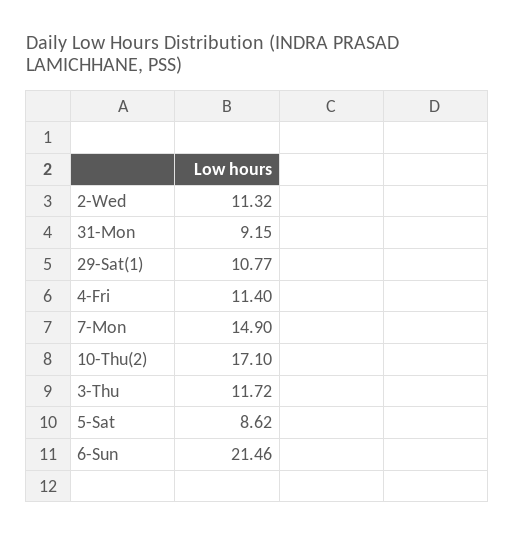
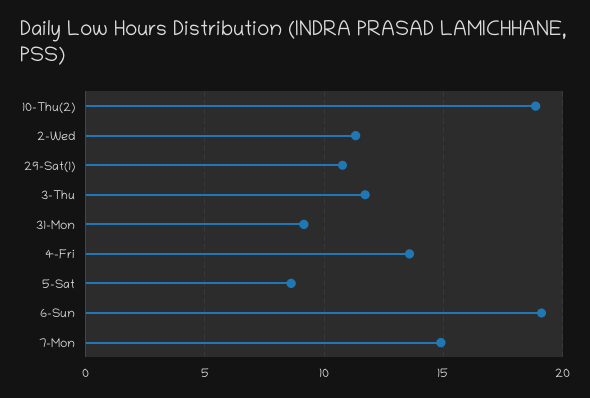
  {
    "2-Wed": 11.32,
    "31-Mon": 9.15,
    "29-Sat(1)": 10.77,
-   "4-Fri": 11.4,
+   "4-Fri": 13.5,
    "7-Mon": 14.9,
-   "10-Thu(2)": 17.1,
+   "10-Thu(2)": 19,
    "3-Thu": 11.72,
    "5-Sat": 8.62,
-   "6-Sun": 21.46
+   "6-Sun": 19
  }

